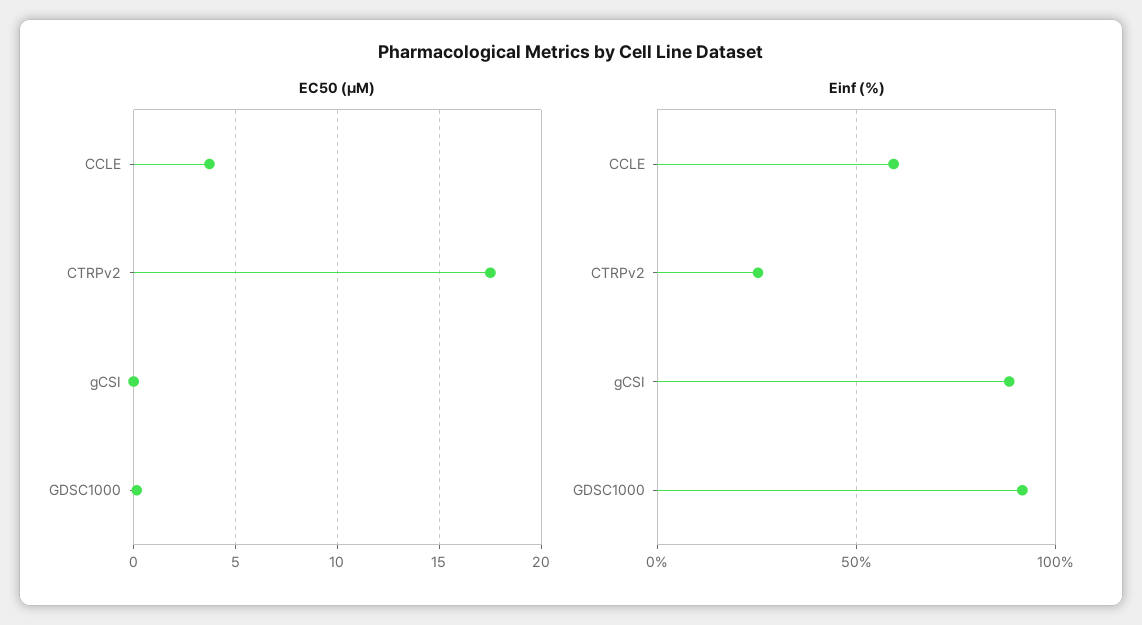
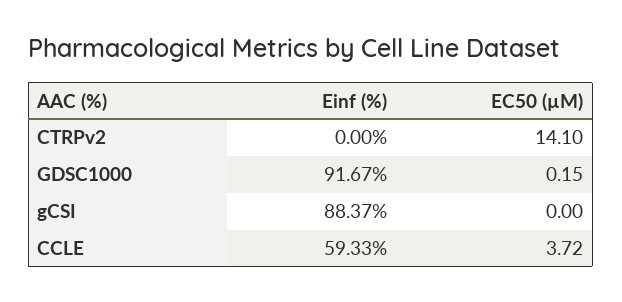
  {
    "EC50 (µM)": {
      "CCLE": 3.72,
-     "CTRPv2": 17.5,
+     "CTRPv2": 14.1,
      "gCSI": 0,
      "GDSC1000": 0.15
    },
    "Einf (%)": {
      "CCLE": 59.33,
-     "CTRPv2": 25,
+     "CTRPv2": 0,
      "gCSI": 88.37,
      "GDSC1000": 91.67
    }
  }

